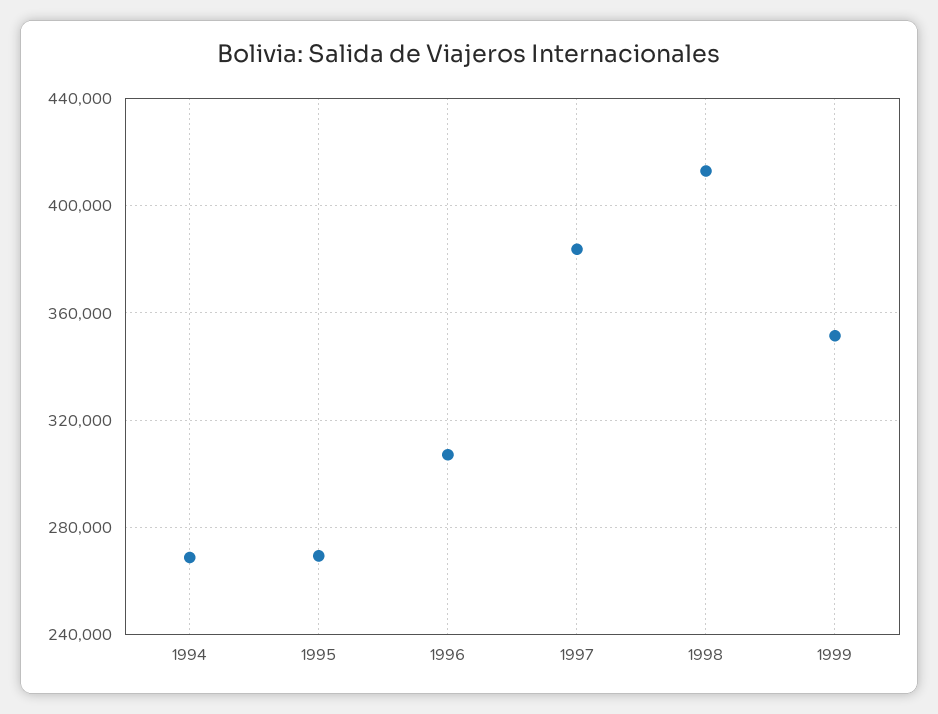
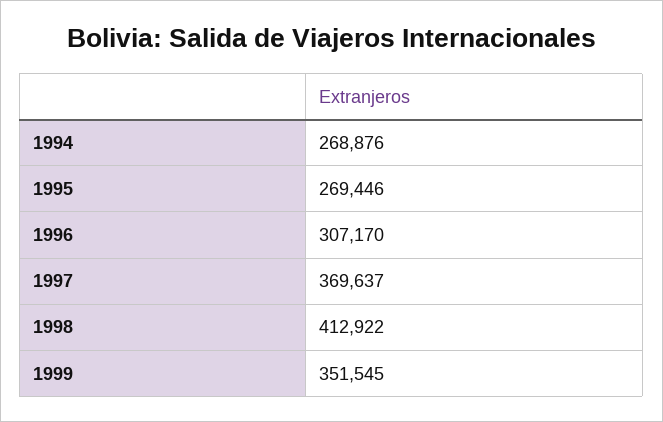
  {
    "1994": 268876,
    "1995": 269446,
    "1996": 307170,
-   "1997": 385000,
+   "1997": 369637,
    "1998": 412922,
    "1999": 351545
  }

